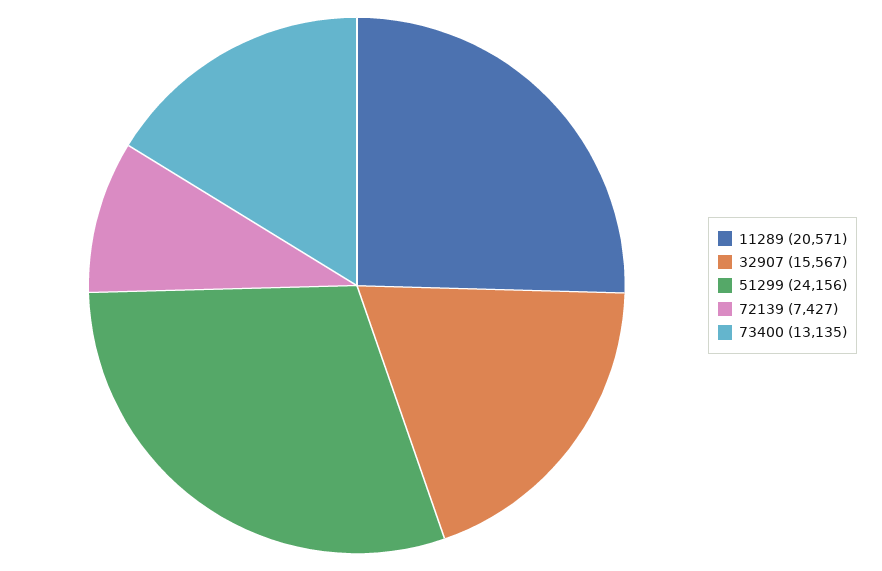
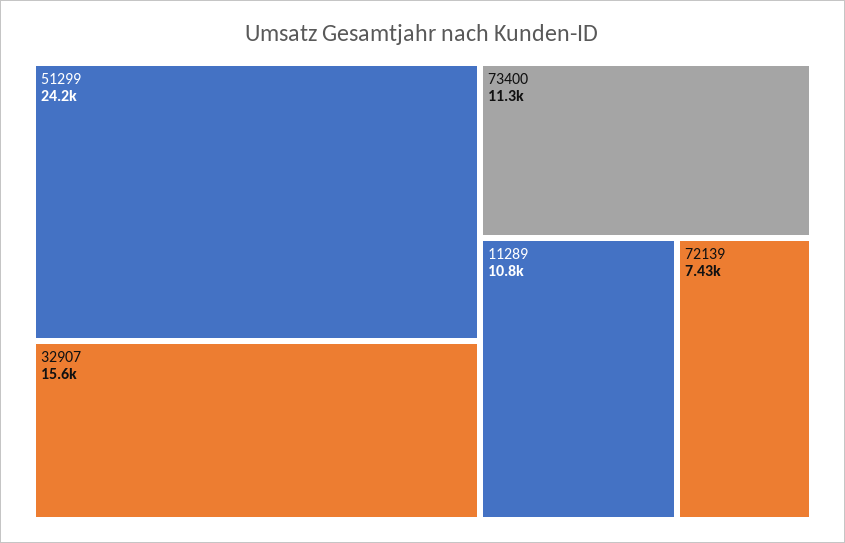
  {
-   "11289": 20571,
+   "11289": 10800,
    "32907": 15567,
    "51299": 24156,
    "72139": 7427,
-   "73400": 13135
+   "73400": 11300
  }

